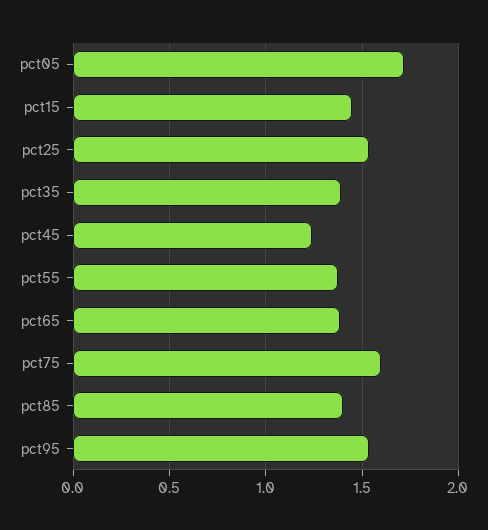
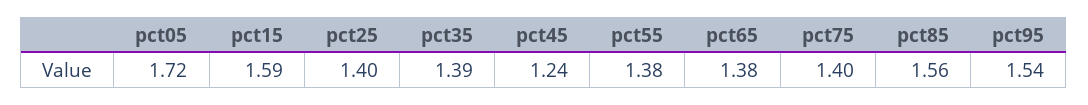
  {
    "pct05": 1.72,
-   "pct15": 1.45,
+   "pct15": 1.59,
-   "pct25": 1.55,
+   "pct25": 1.4,
    "pct35": 1.39,
    "pct45": 1.24,
    "pct55": 1.38,
    "pct65": 1.38,
-   "pct75": 1.6,
+   "pct75": 1.4,
-   "pct85": 1.4,
+   "pct85": 1.56,
    "pct95": 1.54
  }

